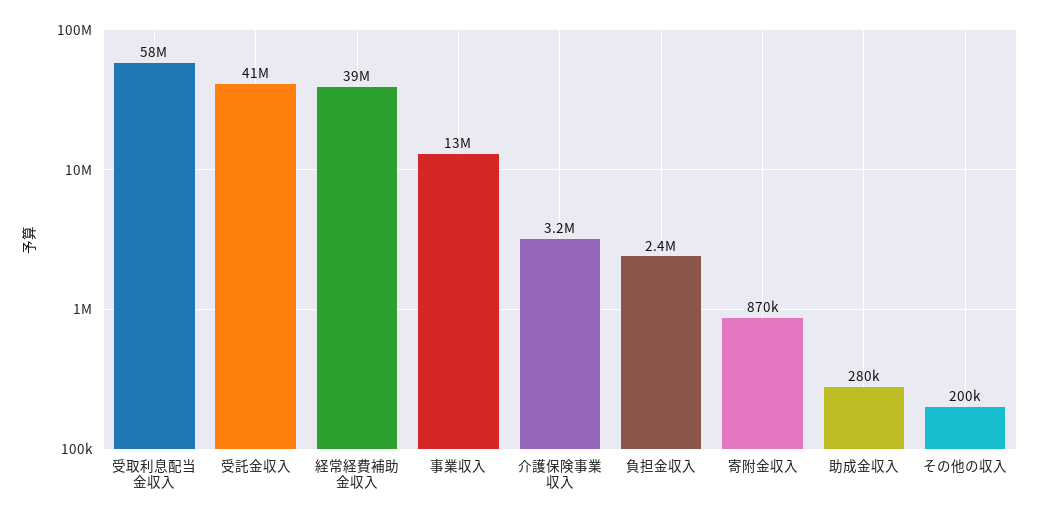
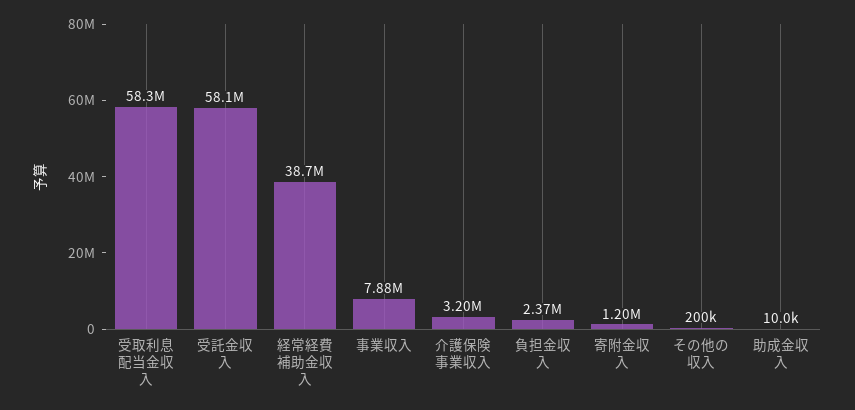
  {
    "受取利息配当金収入": 58300000,
-   "受託金収入": 41000000,
+   "受託金収入": 58100000,
    "経常経費補助金収入": 38700000,
-   "事業収入": 13000000,
+   "事業収入": 7880000,
    "介護保険事業収入": 3200000,
    "負担金収入": 2370000,
-   "寄附金収入": 870000,
+   "寄附金収入": 1200000,
-   "助成金収入": 280000,
+   "助成金収入": 10000,
    "その他の収入": 200000
  }

